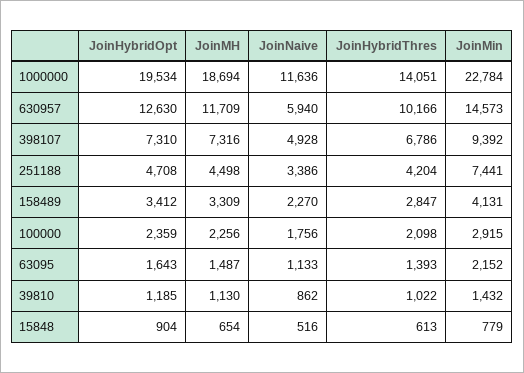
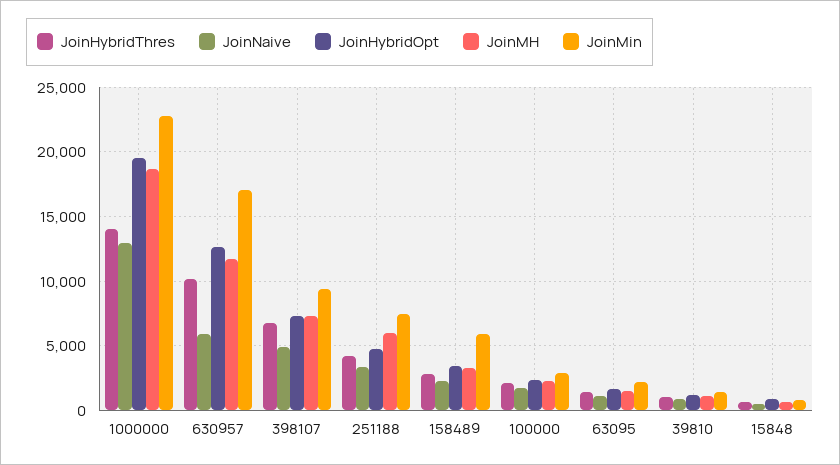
  {
    "JoinHybridOpt": {
      "1000000": 19534,
      "630957": 12630,
      "398107": 7310,
      "251188": 4708,
      "158489": 3412,
      "100000": 2359,
      "63095": 1643,
      "39810": 1185,
      "15848": 904
    },
    "JoinMH": {
      "1000000": 18694,
      "630957": 11709,
      "398107": 7316,
-     "251188": 4498,
+     "251188": 6000,
      "158489": 3309,
      "100000": 2256,
      "63095": 1487,
      "39810": 1130,
      "15848": 654
    },
    "JoinNaive": {
-     "1000000": 11636,
+     "1000000": 13000,
      "630957": 5940,
      "398107": 4928,
      "251188": 3386,
      "158489": 2270,
      "100000": 1756,
      "63095": 1133,
      "39810": 862,
      "15848": 516
    },
    "JoinHybridThres": {
      "1000000": 14051,
      "630957": 10166,
      "398107": 6786,
      "251188": 4204,
      "158489": 2847,
      "100000": 2098,
      "63095": 1393,
      "39810": 1022,
      "15848": 613
    },
    "JoinMin": {
      "1000000": 22784,
-     "630957": 14573,
+     "630957": 17000,
      "398107": 9392,
      "251188": 7441,
-     "158489": 4131,
+     "158489": 6000,
      "100000": 2915,
      "63095": 2152,
      "39810": 1432,
      "15848": 779
    }
  }

